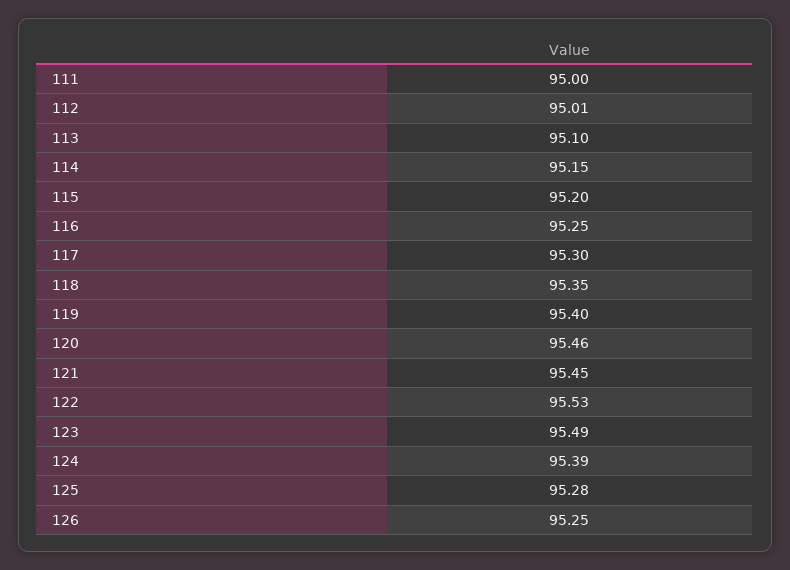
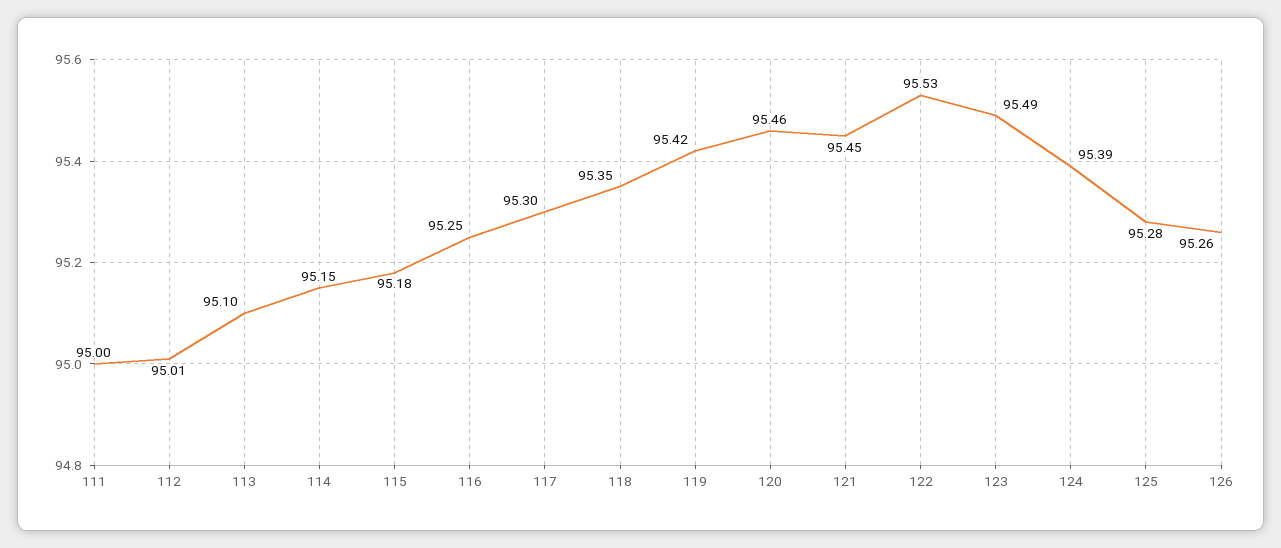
  {
    "111": 95,
    "112": 95.01,
    "113": 95.1,
    "114": 95.15,
-   "115": 95.2,
+   "115": 95.18,
    "116": 95.25,
    "117": 95.3,
    "118": 95.35,
-   "119": 95.4,
+   "119": 95.42,
    "120": 95.46,
    "121": 95.45,
    "122": 95.53,
    "123": 95.49,
    "124": 95.39,
    "125": 95.28,
-   "126": 95.25
+   "126": 95.26
  }

